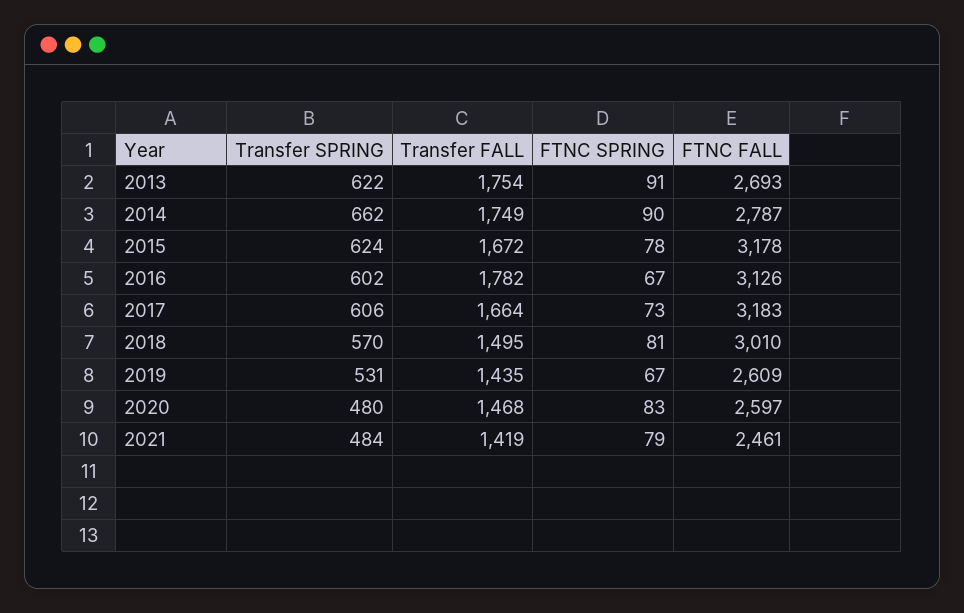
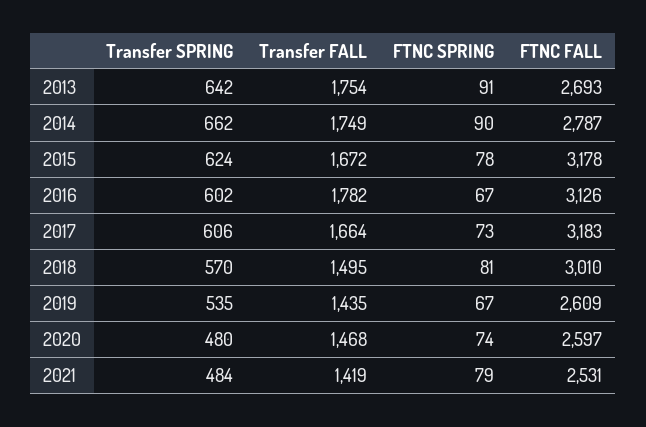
  {
    "Transfer SPRING": {
-     "2013": 622,
+     "2013": 642,
      "2014": 662,
      "2015": 624,
      "2016": 602,
      "2017": 606,
      "2018": 570,
-     "2019": 531,
+     "2019": 535,
      "2020": 480,
      "2021": 484
    },
    "Transfer FALL": {
      "2013": 1754,
      "2014": 1749,
      "2015": 1672,
      "2016": 1782,
      "2017": 1664,
      "2018": 1495,
      "2019": 1435,
      "2020": 1468,
      "2021": 1419
    },
    "FTNC SPRING": {
      "2013": 91,
      "2014": 90,
      "2015": 78,
      "2016": 67,
      "2017": 73,
      "2018": 81,
      "2019": 67,
-     "2020": 83,
+     "2020": 74,
      "2021": 79
    },
    "FTNC FALL": {
      "2013": 2693,
      "2014": 2787,
      "2015": 3178,
      "2016": 3126,
      "2017": 3183,
      "2018": 3010,
      "2019": 2609,
      "2020": 2597,
-     "2021": 2461
+     "2021": 2531
    }
  }

